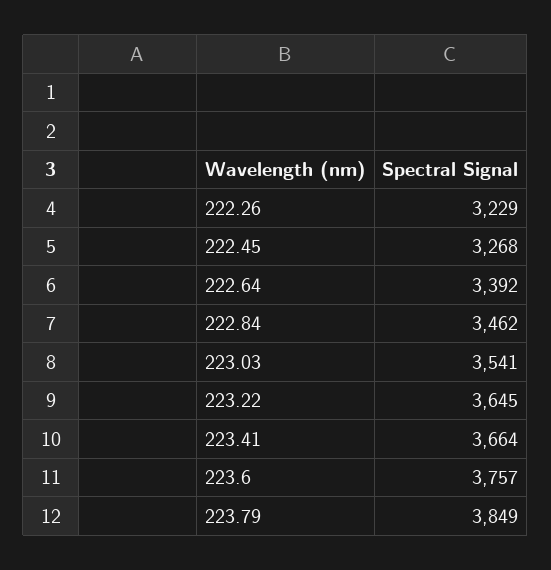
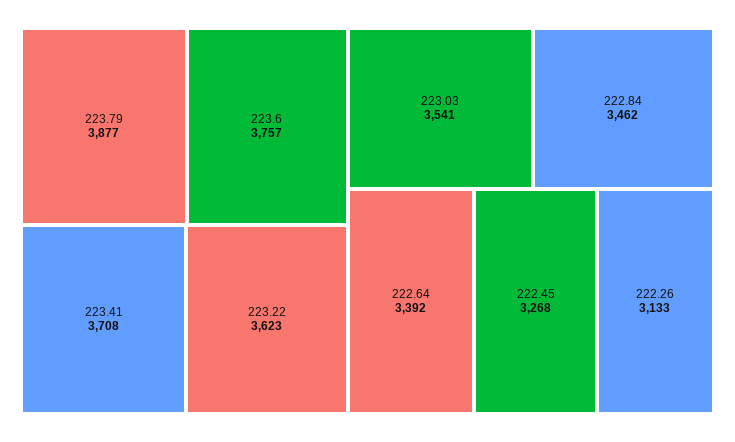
  {
-   "222.26": 3229,
+   "222.26": 3133,
    "222.45": 3268,
    "222.64": 3392,
    "222.84": 3462,
    "223.03": 3541,
-   "223.22": 3645,
+   "223.22": 3623,
-   "223.41": 3664,
+   "223.41": 3708,
    "223.6": 3757,
-   "223.79": 3849
+   "223.79": 3877
  }

